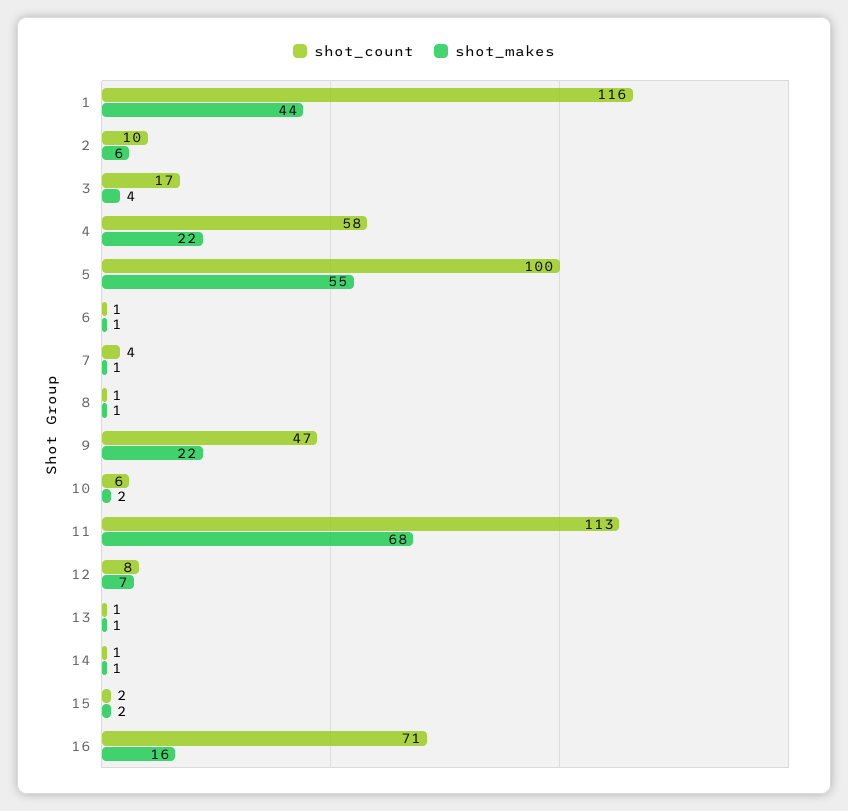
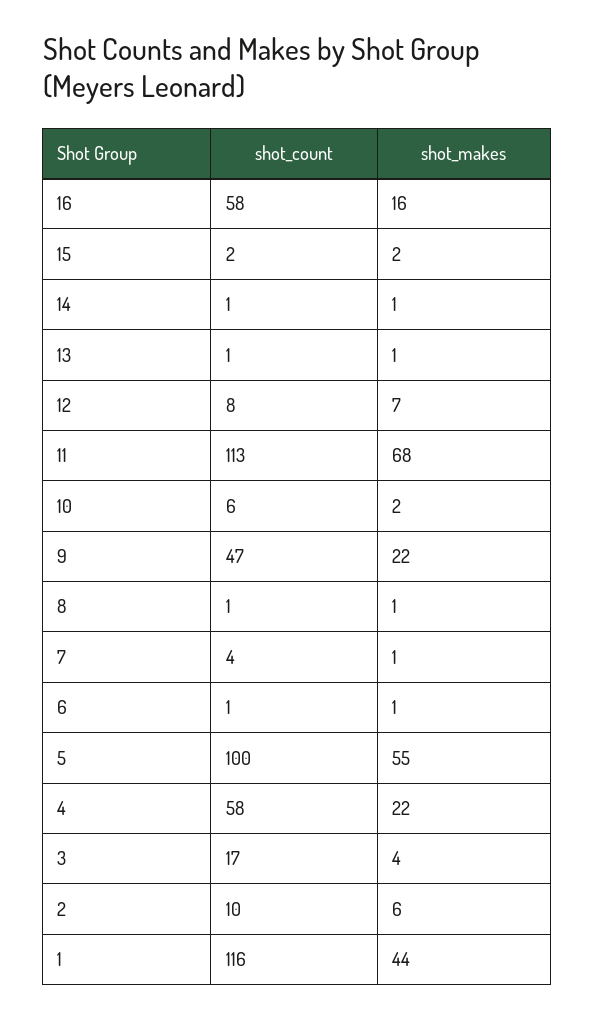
  {
    "shot_count": {
      "1": 116,
      "2": 10,
      "3": 17,
      "4": 58,
      "5": 100,
      "6": 1,
      "7": 4,
      "8": 1,
      "9": 47,
      "10": 6,
      "11": 113,
      "12": 8,
      "13": 1,
      "14": 1,
      "15": 2,
-     "16": 71
+     "16": 58
    },
    "shot_makes": {
      "1": 44,
      "2": 6,
      "3": 4,
      "4": 22,
      "5": 55,
      "6": 1,
      "7": 1,
      "8": 1,
      "9": 22,
      "10": 2,
      "11": 68,
      "12": 7,
      "13": 1,
      "14": 1,
      "15": 2,
      "16": 16
    }
  }

